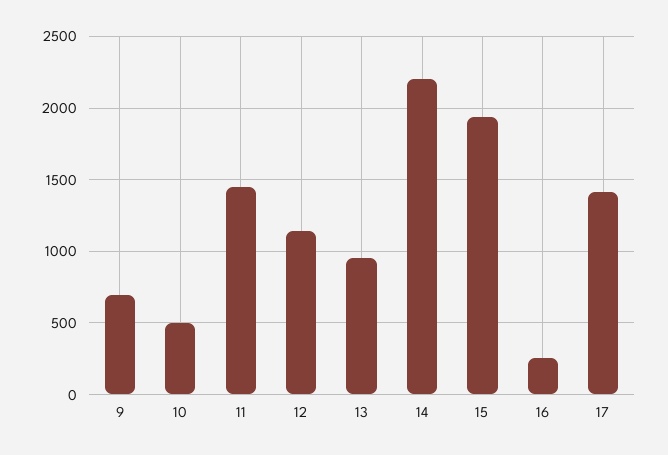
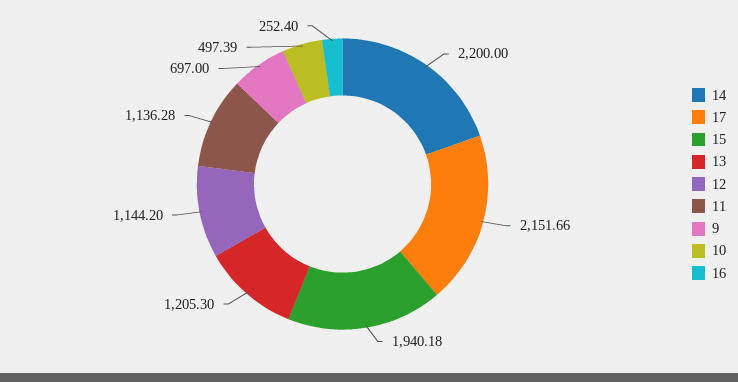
  {
    "9": 697,
    "10": 497.39,
-   "11": 1450,
+   "11": 1136.28,
    "12": 1144.2,
-   "13": 950,
+   "13": 1205.3,
    "14": 2200,
    "15": 1940.18,
    "16": 252.4,
-   "17": 1400
+   "17": 2151.66
  }

